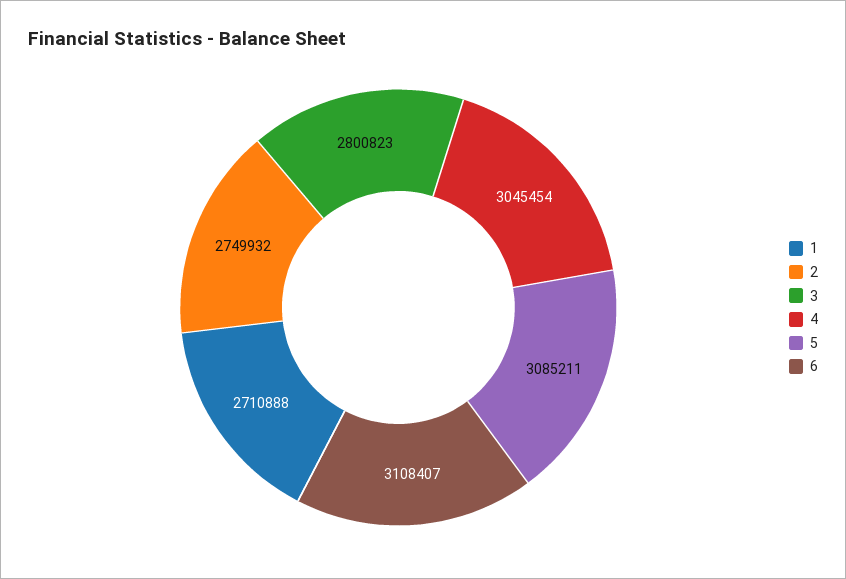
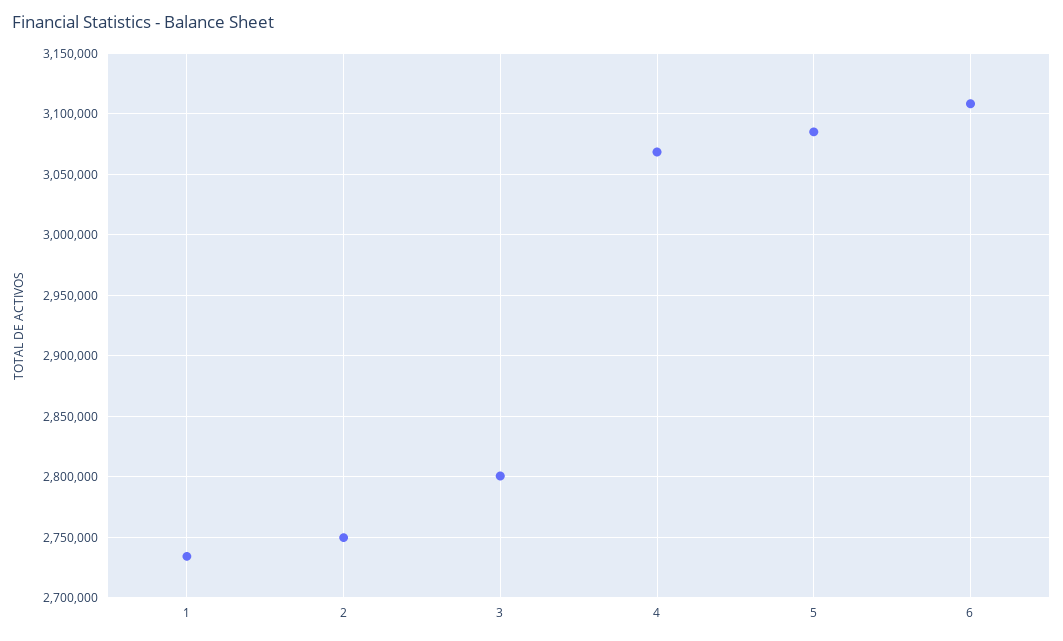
  {
-   "1": 2710888,
+   "1": 2735000,
    "2": 2749932,
    "3": 2800823,
-   "4": 3045454,
+   "4": 3070000,
    "5": 3085211,
    "6": 3108407
  }

